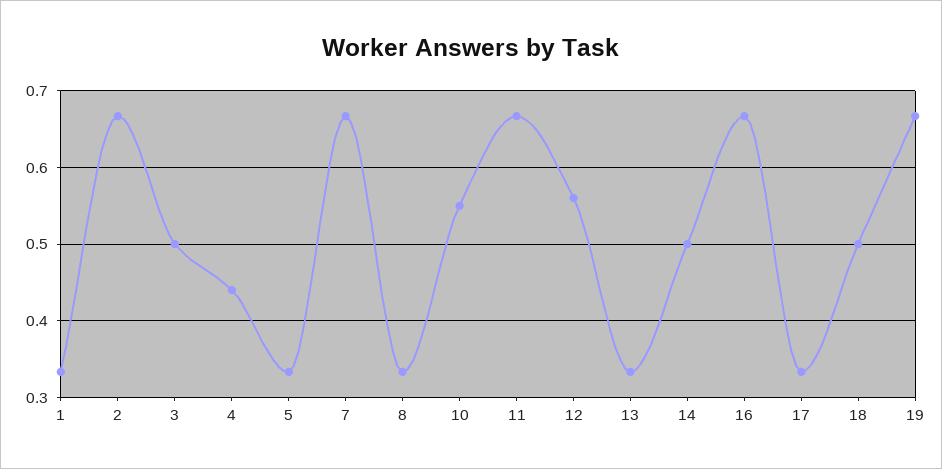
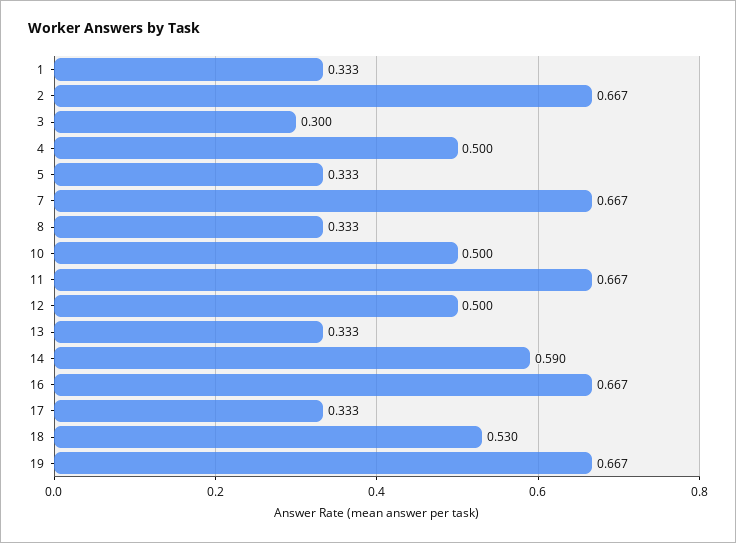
  {
    "1": 0.333,
    "2": 0.667,
-   "3": 0.5,
+   "3": 0.3,
-   "4": 0.44,
+   "4": 0.5,
    "5": 0.333,
    "7": 0.667,
    "8": 0.333,
-   "10": 0.55,
+   "10": 0.5,
    "11": 0.667,
-   "12": 0.56,
+   "12": 0.5,
    "13": 0.333,
-   "14": 0.5,
+   "14": 0.59,
    "16": 0.667,
    "17": 0.333,
-   "18": 0.5,
+   "18": 0.53,
    "19": 0.667
  }

